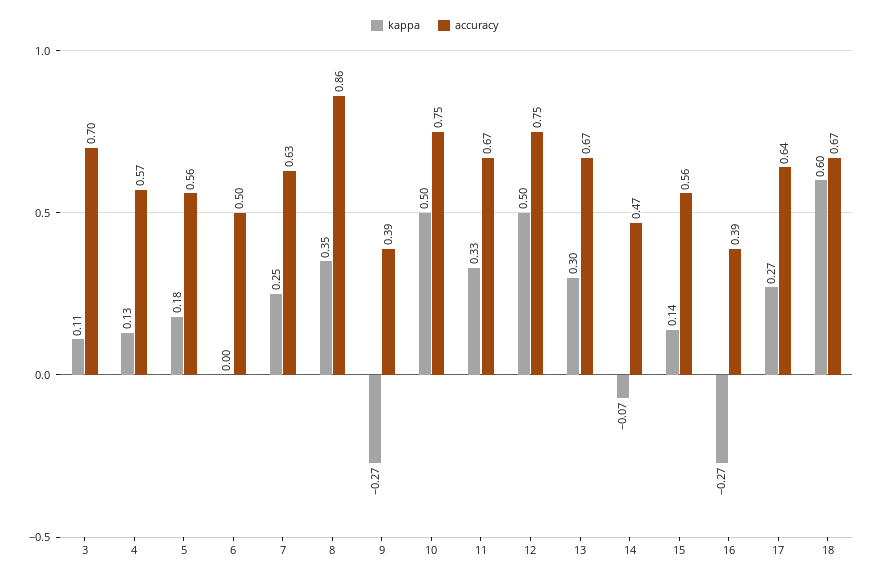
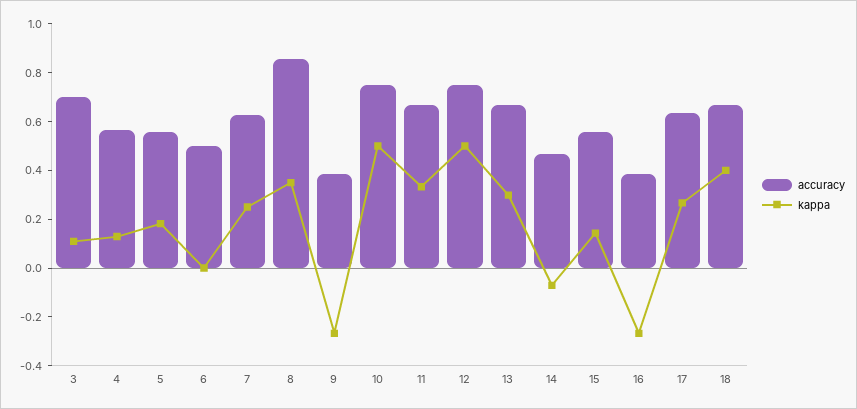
  {
    "kappa": {
      "3": 0.11,
      "4": 0.13,
      "5": 0.18,
      "6": 0,
      "7": 0.25,
      "8": 0.35,
      "9": -0.27,
      "10": 0.5,
      "11": 0.33,
      "12": 0.5,
      "13": 0.3,
      "14": -0.07,
      "15": 0.14,
      "16": -0.27,
      "17": 0.27,
-     "18": 0.6
+     "18": 0.4
    },
    "accuracy": {
      "3": 0.7,
      "4": 0.57,
      "5": 0.56,
      "6": 0.5,
      "7": 0.63,
      "8": 0.86,
      "9": 0.39,
      "10": 0.75,
      "11": 0.67,
      "12": 0.75,
      "13": 0.67,
      "14": 0.47,
      "15": 0.56,
      "16": 0.39,
      "17": 0.64,
      "18": 0.67
    }
  }

